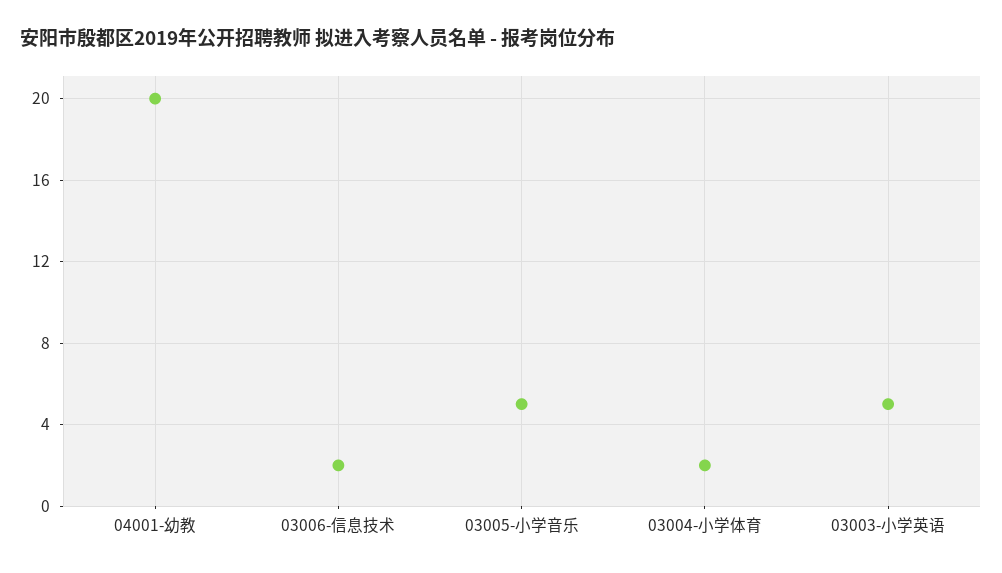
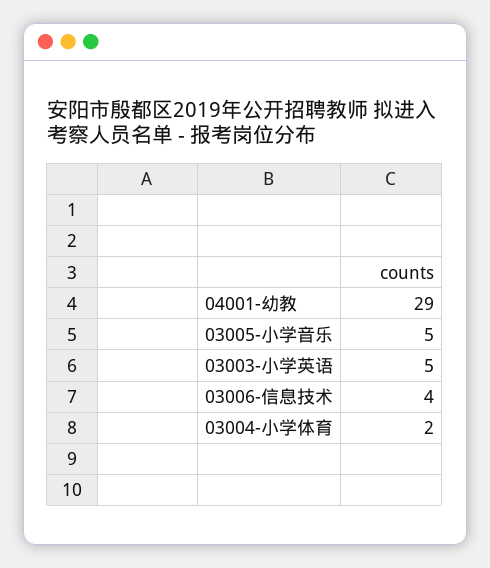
  {
-   "04001-幼教": 20,
+   "04001-幼教": 29,
-   "03006-信息技术": 2,
+   "03006-信息技术": 4,
    "03005-小学音乐": 5,
    "03004-小学体育": 2,
    "03003-小学英语": 5
  }

